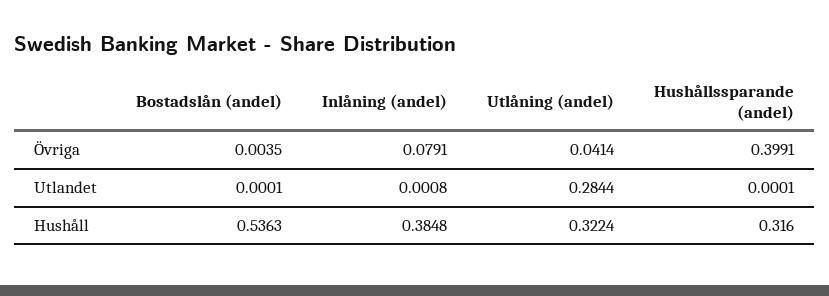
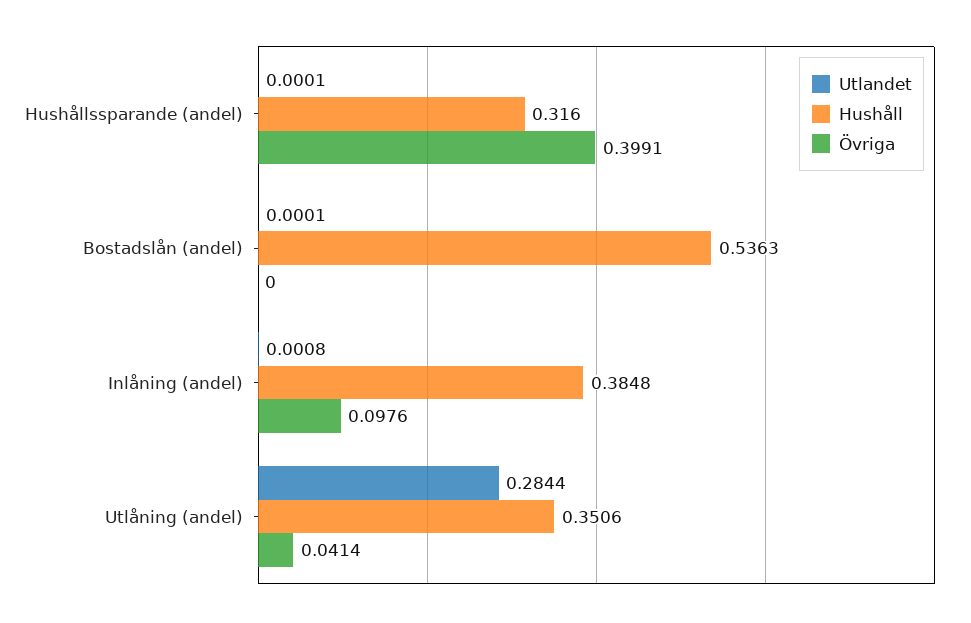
  {
    "Övriga": {
-     "Bostadslån (andel)": 0.0035,
+     "Bostadslån (andel)": 0,
-     "Inlåning (andel)": 0.0791,
+     "Inlåning (andel)": 0.0976,
      "Utlåning (andel)": 0.0414,
      "Hushållssparande (andel)": 0.3991
    },
    "Utlandet": {
      "Bostadslån (andel)": 0.0001,
      "Inlåning (andel)": 0.0008,
      "Utlåning (andel)": 0.2844,
      "Hushållssparande (andel)": 0.0001
    },
    "Hushåll": {
      "Bostadslån (andel)": 0.5363,
      "Inlåning (andel)": 0.3848,
-     "Utlåning (andel)": 0.3224,
+     "Utlåning (andel)": 0.3506,
      "Hushållssparande (andel)": 0.316
    }
  }

